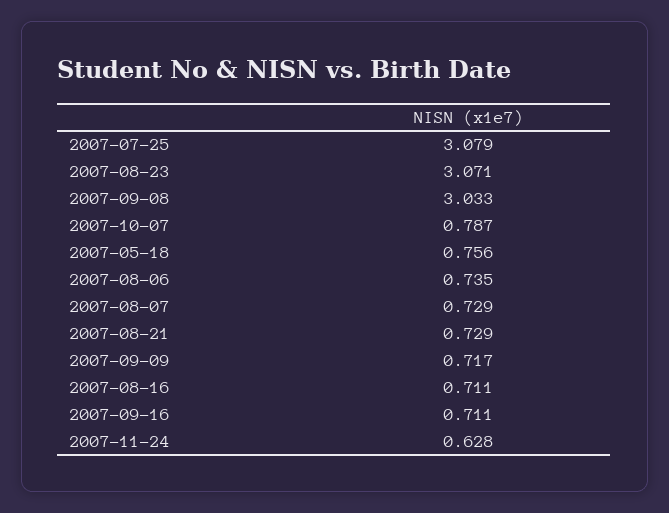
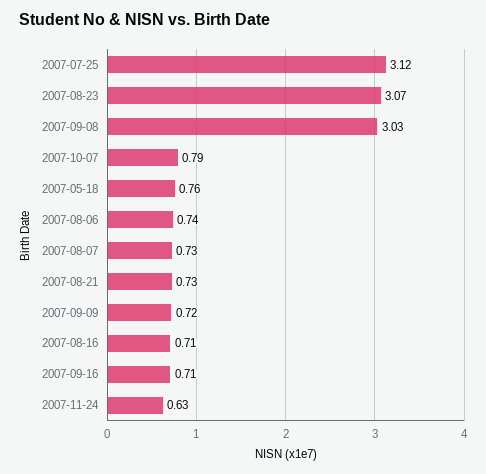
  {
-   "2007-07-25": 3.079,
+   "2007-07-25": 3.12,
    "2007-08-23": 3.071,
    "2007-09-08": 3.033,
    "2007-10-07": 0.787,
    "2007-05-18": 0.756,
    "2007-08-06": 0.735,
    "2007-08-07": 0.729,
    "2007-08-21": 0.729,
    "2007-09-09": 0.717,
    "2007-08-16": 0.711,
    "2007-09-16": 0.711,
    "2007-11-24": 0.628
  }

